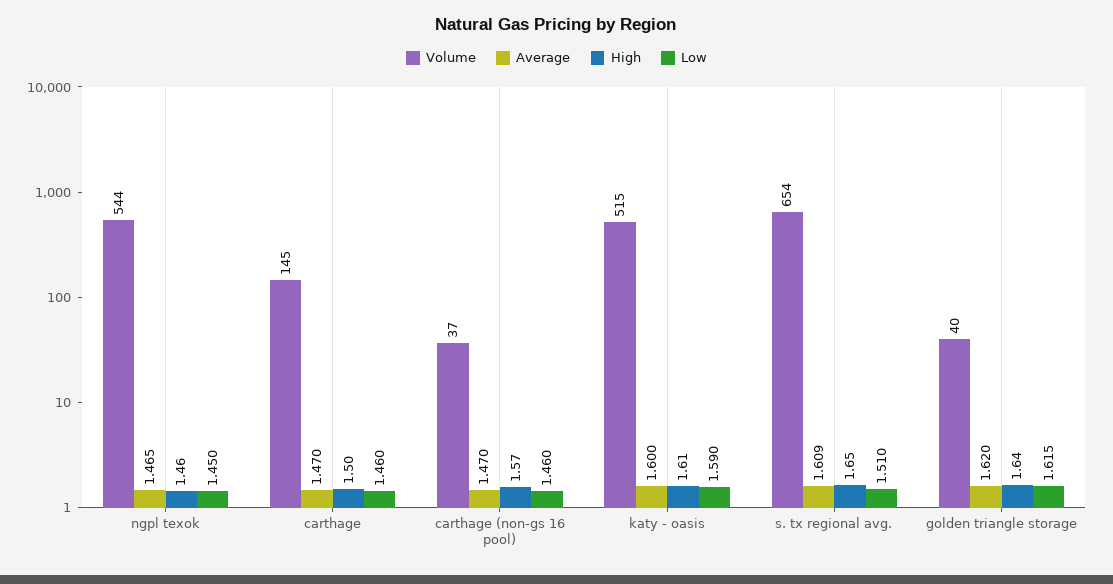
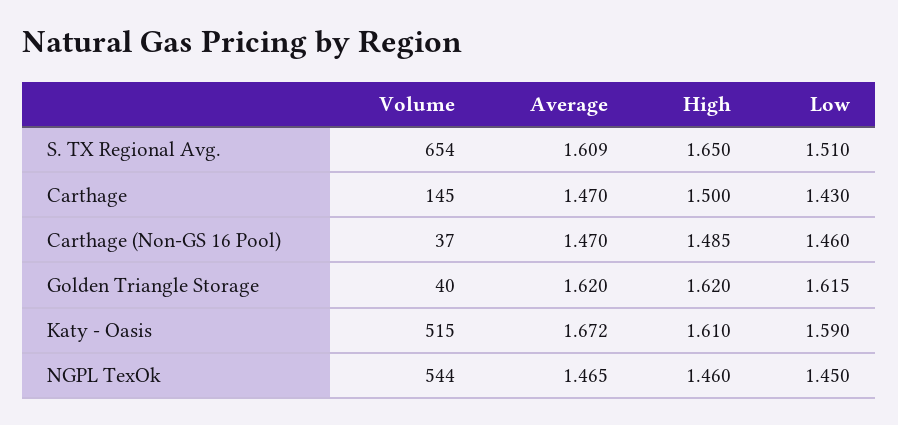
  {
    "Volume": {
      "ngpl texok": 544,
      "carthage": 145,
      "carthage (non-gs 16 pool)": 37,
      "katy - oasis": 515,
      "s. tx regional avg.": 654,
      "golden triangle storage": 40
    },
    "Average": {
      "ngpl texok": 1.465,
      "carthage": 1.47,
      "carthage (non-gs 16 pool)": 1.47,
-     "katy - oasis": 1.6,
+     "katy - oasis": 1.672,
      "s. tx regional avg.": 1.609,
      "golden triangle storage": 1.62
    },
    "High": {
      "ngpl texok": 1.46,
      "carthage": 1.5,
-     "carthage (non-gs 16 pool)": 1.57,
+     "carthage (non-gs 16 pool)": 1.485,
      "katy - oasis": 1.61,
      "s. tx regional avg.": 1.65,
-     "golden triangle storage": 1.64
+     "golden triangle storage": 1.62
    },
    "Low": {
      "ngpl texok": 1.45,
-     "carthage": 1.46,
+     "carthage": 1.43,
      "carthage (non-gs 16 pool)": 1.46,
      "katy - oasis": 1.59,
      "s. tx regional avg.": 1.51,
      "golden triangle storage": 1.615
    }
  }

